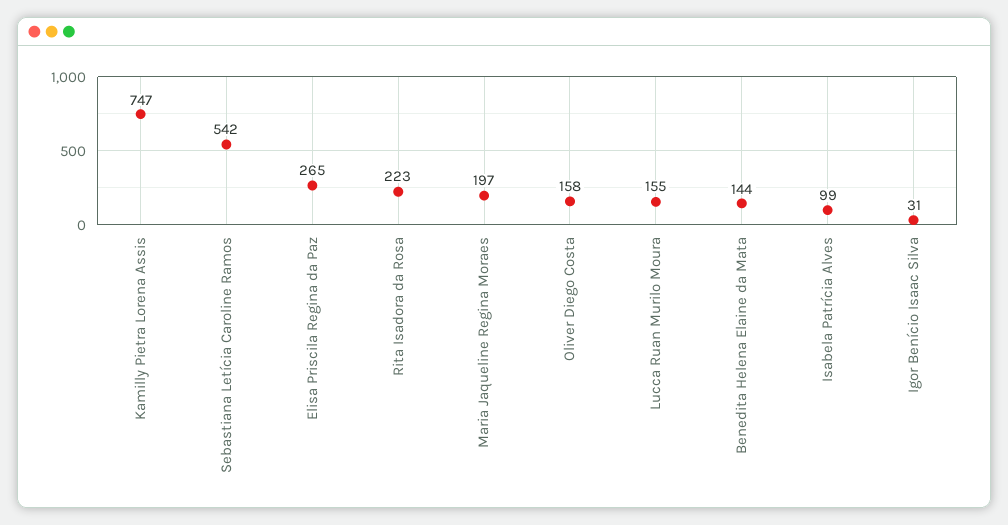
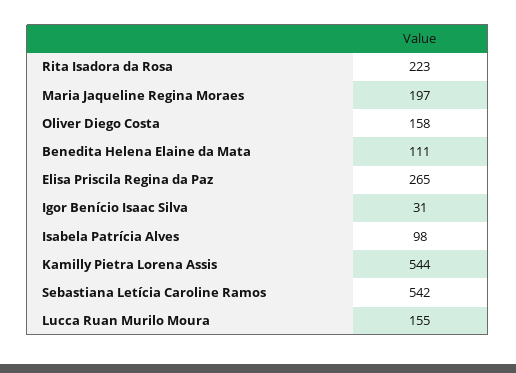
  {
-   "Kamilly Pietra Lorena Assis": 747,
+   "Kamilly Pietra Lorena Assis": 544,
    "Sebastiana Letícia Caroline Ramos": 542,
    "Elisa Priscila Regina da Paz": 265,
    "Rita Isadora da Rosa": 223,
    "Maria Jaqueline Regina Moraes": 197,
    "Oliver Diego Costa": 158,
    "Lucca Ruan Murilo Moura": 155,
-   "Benedita Helena Elaine da Mata": 144,
+   "Benedita Helena Elaine da Mata": 111,
-   "Isabela Patrícia Alves": 99,
+   "Isabela Patrícia Alves": 98,
    "Igor Benício Isaac Silva": 31
  }

